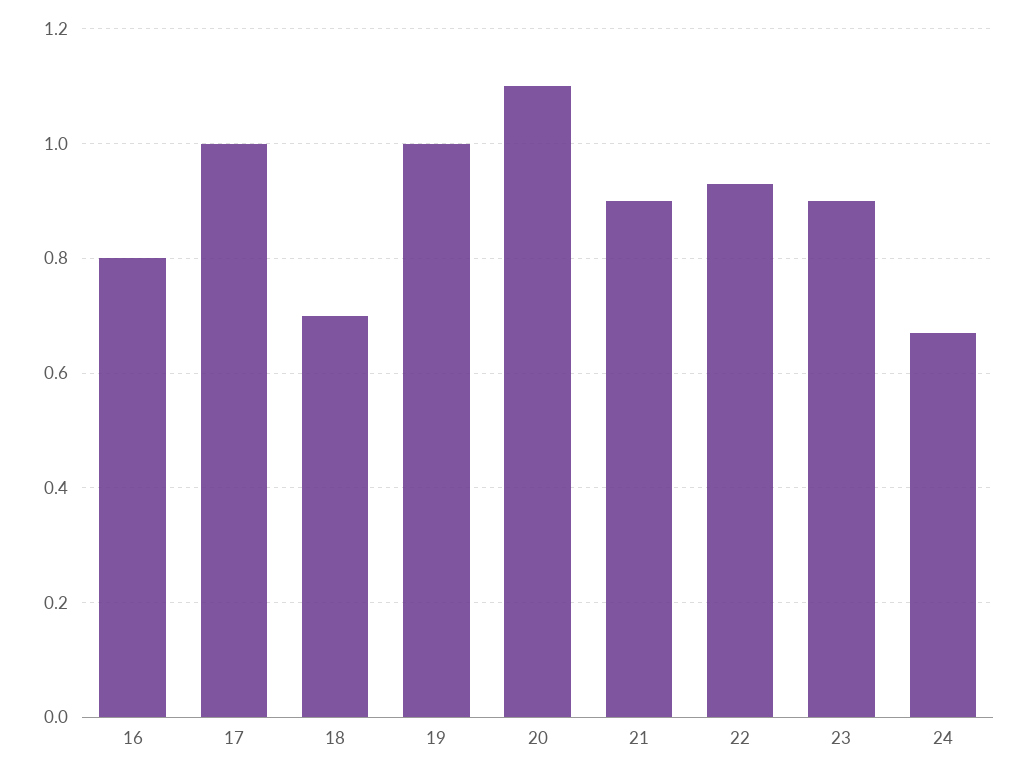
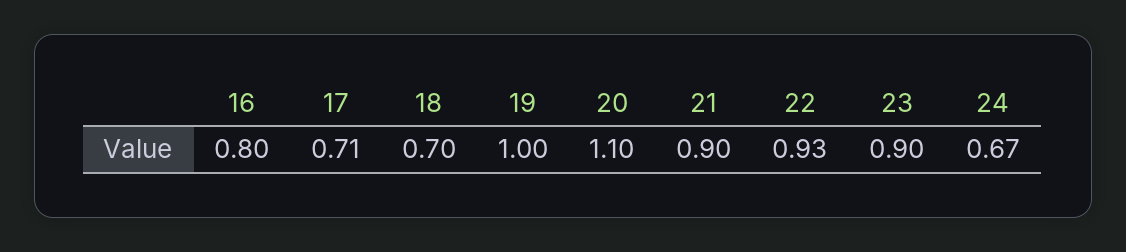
  {
    "16": 0.8,
-   "17": 1,
+   "17": 0.71,
    "18": 0.7,
    "19": 1,
    "20": 1.1,
    "21": 0.9,
    "22": 0.93,
    "23": 0.9,
    "24": 0.67
  }

